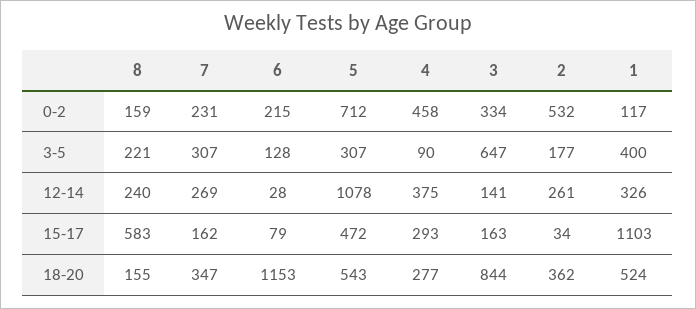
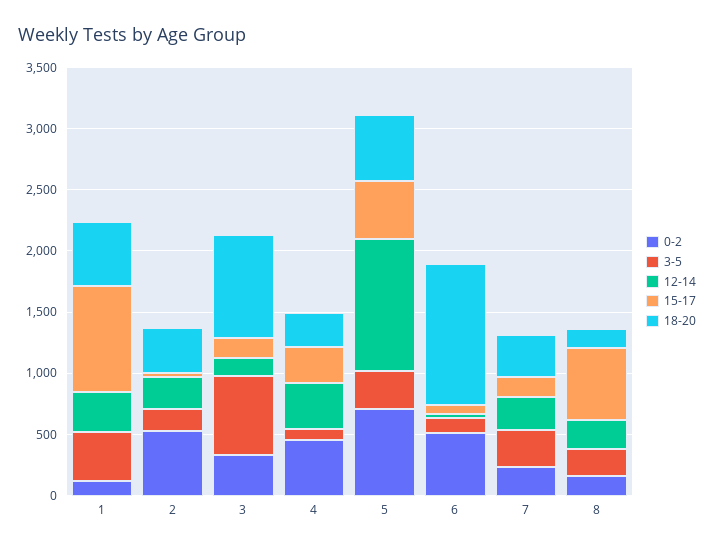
  {
    "0-2": {
      "8": 159,
      "7": 231,
-     "6": 215,
+     "6": 500,
      "5": 712,
      "4": 458,
      "3": 334,
      "2": 532,
      "1": 117
    },
    "3-5": {
      "8": 221,
      "7": 307,
      "6": 128,
      "5": 307,
      "4": 90,
      "3": 647,
      "2": 177,
      "1": 400
    },
    "12-14": {
      "8": 240,
      "7": 269,
      "6": 28,
      "5": 1078,
      "4": 375,
      "3": 141,
      "2": 261,
      "1": 326
    },
    "15-17": {
      "8": 583,
      "7": 162,
      "6": 79,
      "5": 472,
      "4": 293,
      "3": 163,
      "2": 34,
-     "1": 1103
+     "1": 900
    },
    "18-20": {
      "8": 155,
      "7": 347,
      "6": 1153,
      "5": 543,
      "4": 277,
      "3": 844,
      "2": 362,
      "1": 524
    }
  }

